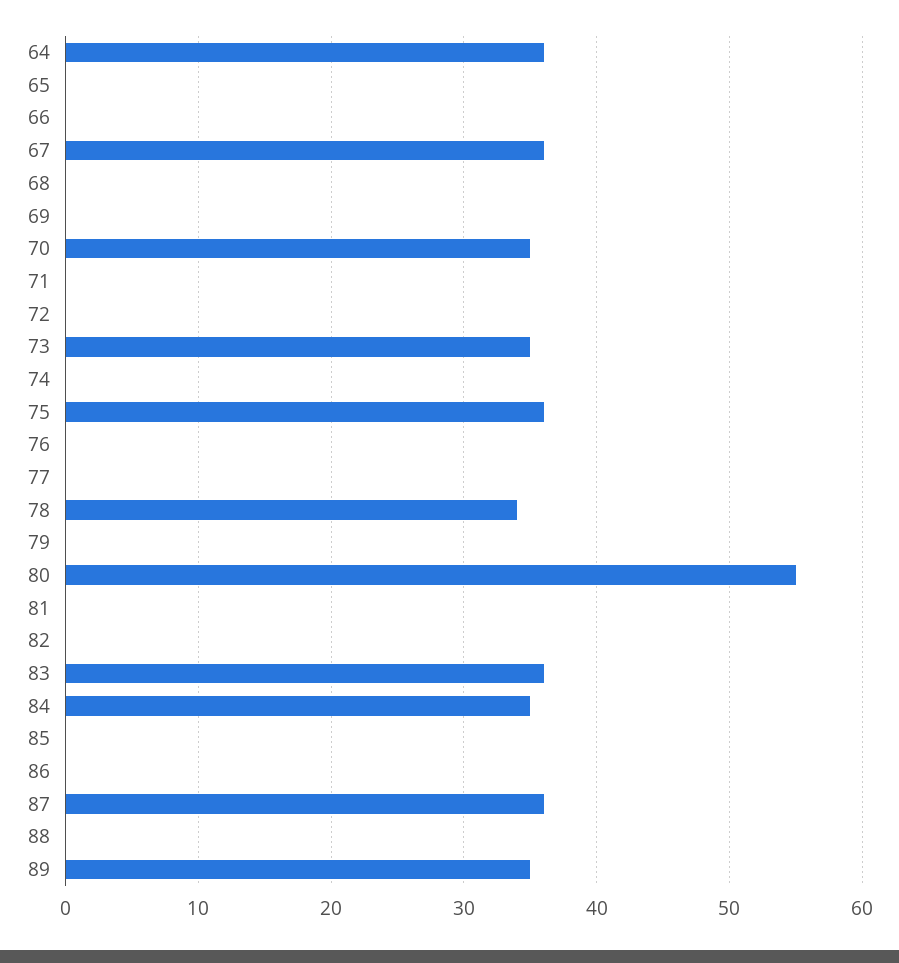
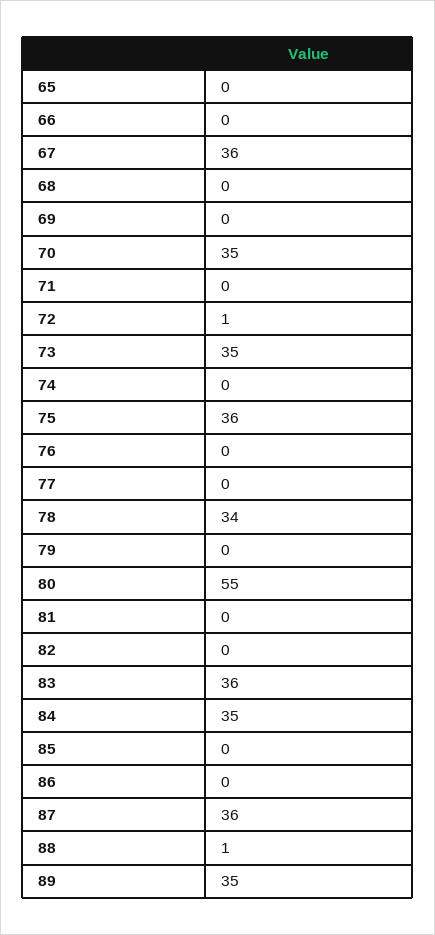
  {
-   "64": 36,
    "65": 0,
    "66": 0,
    "67": 36,
    "68": 0,
    "69": 0,
    "70": 35,
    "71": 0,
-   "72": 0,
+   "72": 1,
    "73": 35,
    "74": 0,
    "75": 36,
    "76": 0,
    "77": 0,
    "78": 34,
    "79": 0,
    "80": 55,
    "81": 0,
    "82": 0,
    "83": 36,
    "84": 35,
    "85": 0,
    "86": 0,
    "87": 36,
-   "88": 0,
+   "88": 1,
    "89": 35
  }

